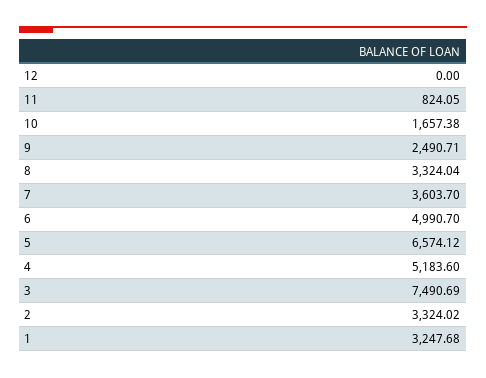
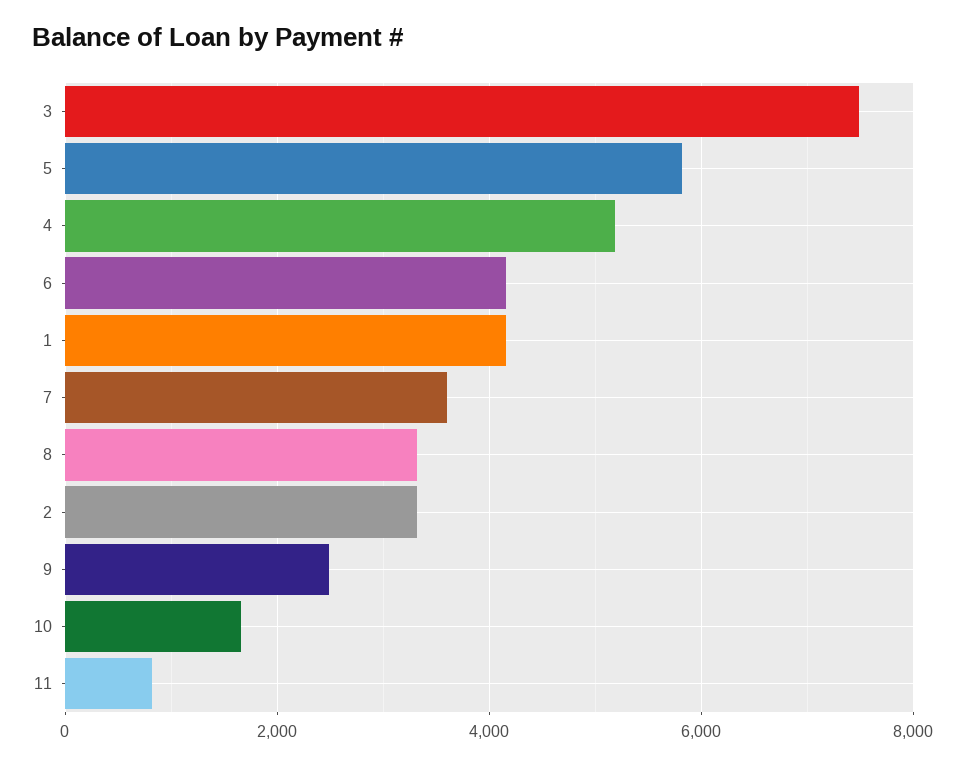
  {
-   "12": 0,
    "11": 824.05,
    "10": 1657.38,
    "9": 2490.71,
    "8": 3324.04,
    "7": 3603.7,
-   "6": 4990.7,
+   "6": 4200,
-   "5": 6574.12,
+   "5": 5800,
    "4": 5183.6,
    "3": 7490.69,
    "2": 3324.02,
-   "1": 3247.68
+   "1": 4200
  }

